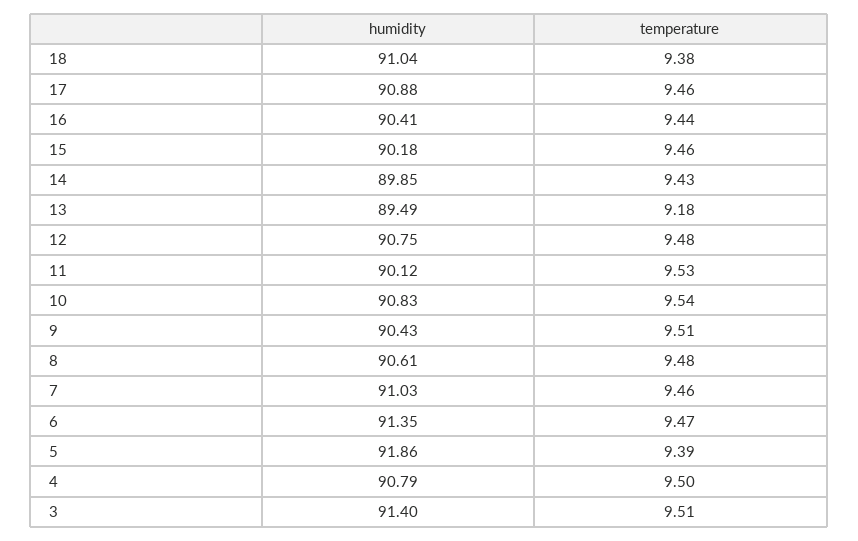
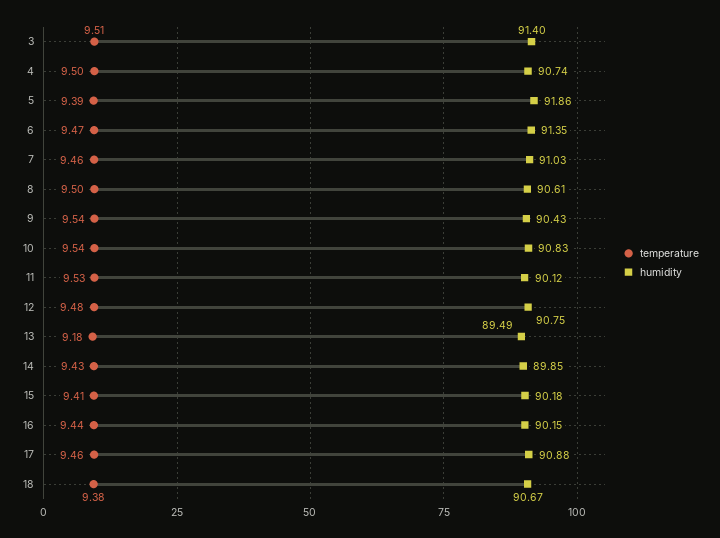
  {
    "humidity": {
-     "18": 91.04,
+     "18": 90.67,
      "17": 90.88,
-     "16": 90.41,
+     "16": 90.15,
      "15": 90.18,
      "14": 89.85,
      "13": 89.49,
      "12": 90.75,
      "11": 90.12,
      "10": 90.83,
      "9": 90.43,
      "8": 90.61,
      "7": 91.03,
      "6": 91.35,
      "5": 91.86,
-     "4": 90.79,
+     "4": 90.74,
      "3": 91.4
    },
    "temperature": {
      "18": 9.38,
      "17": 9.46,
      "16": 9.44,
-     "15": 9.46,
+     "15": 9.41,
      "14": 9.43,
      "13": 9.18,
      "12": 9.48,
      "11": 9.53,
      "10": 9.54,
-     "9": 9.51,
+     "9": 9.54,
-     "8": 9.48,
+     "8": 9.5,
      "7": 9.46,
      "6": 9.47,
      "5": 9.39,
      "4": 9.5,
      "3": 9.51
    }
  }

